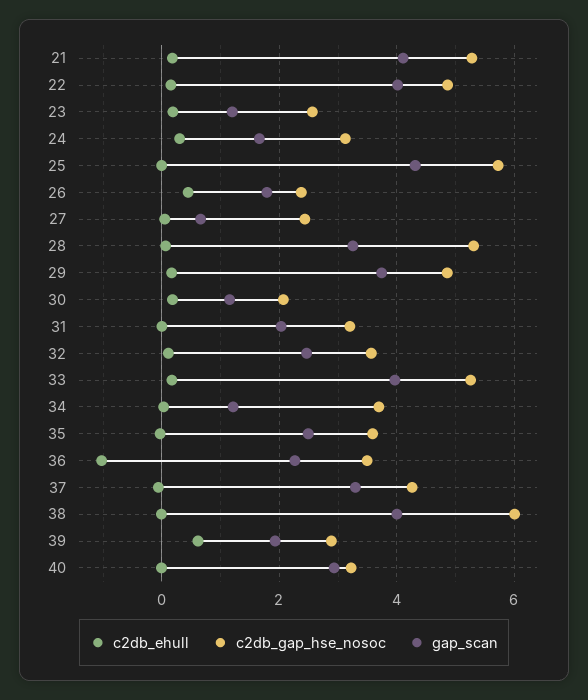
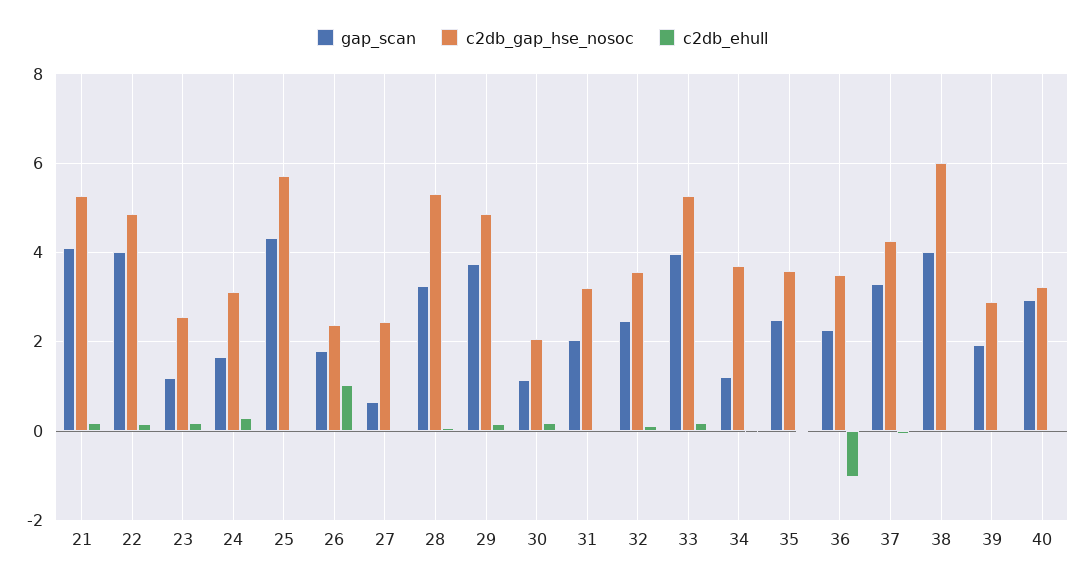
  {
    "c2db_ehull": {
      "21": 0.2,
      "22": 0.2,
      "23": 0.2,
      "24": 0.4,
      "25": 0,
-     "26": 0.4,
+     "26": 1,
      "27": 0,
      "28": 0,
      "29": 0.2,
      "30": 0.2,
      "31": 0,
      "32": 0.2,
      "33": 0.2,
      "34": 0,
      "35": 0,
      "36": -1,
      "37": 0,
      "38": 0,
-     "39": 0.6,
+     "39": 0,
      "40": 0
    },
    "c2db_gap_hse_nosoc": {
      "21": 5.2,
      "22": 4.8,
      "23": 2.6,
      "24": 3.2,
      "25": 5.8,
      "26": 2.4,
      "27": 2.4,
      "28": 5.4,
      "29": 4.8,
      "30": 2,
      "31": 3.2,
      "32": 3.6,
      "33": 5.2,
      "34": 3.6,
      "35": 3.6,
      "36": 3.4,
      "37": 4.2,
      "38": 6,
      "39": 2.8,
      "40": 3.2
    },
    "gap_scan": {
      "21": 4.2,
      "22": 4,
      "23": 1.2,
      "24": 1.6,
      "25": 4.4,
      "26": 1.8,
      "27": 0.6,
      "28": 3.2,
      "29": 3.8,
      "30": 1.2,
      "31": 2,
      "32": 2.4,
      "33": 4,
      "34": 1.2,
      "35": 2.4,
      "36": 2.2,
      "37": 3.2,
      "38": 4,
      "39": 2,
      "40": 3
    }
  }

